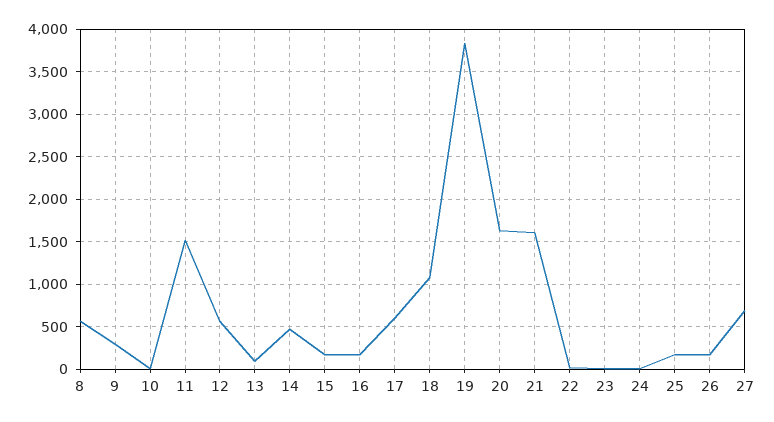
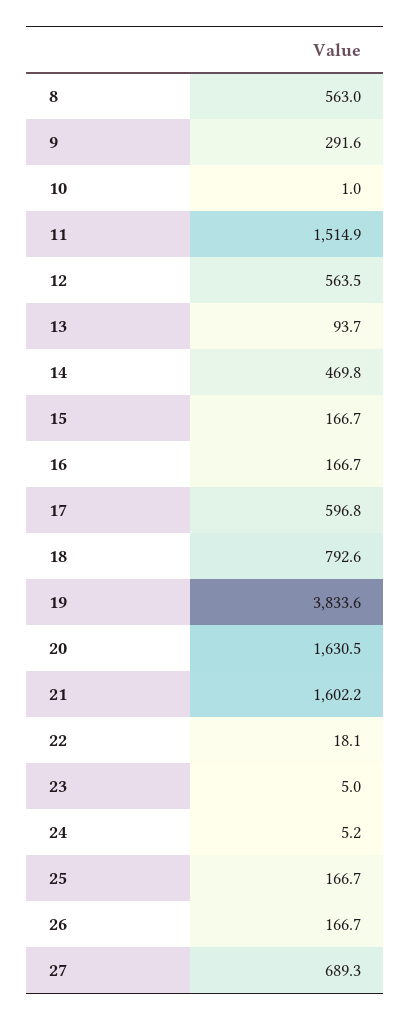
  {
    "8": 563,
    "9": 291.6,
    "10": 1,
    "11": 1514.9,
    "12": 563.5,
    "13": 93.7,
    "14": 469.8,
    "15": 166.7,
    "16": 166.7,
    "17": 596.8,
-   "18": 1100,
+   "18": 792.6,
    "19": 3833.6,
    "20": 1630.5,
    "21": 1602.2,
    "22": 18.1,
    "23": 5,
    "24": 5.2,
    "25": 166.7,
    "26": 166.7,
    "27": 689.3
  }

